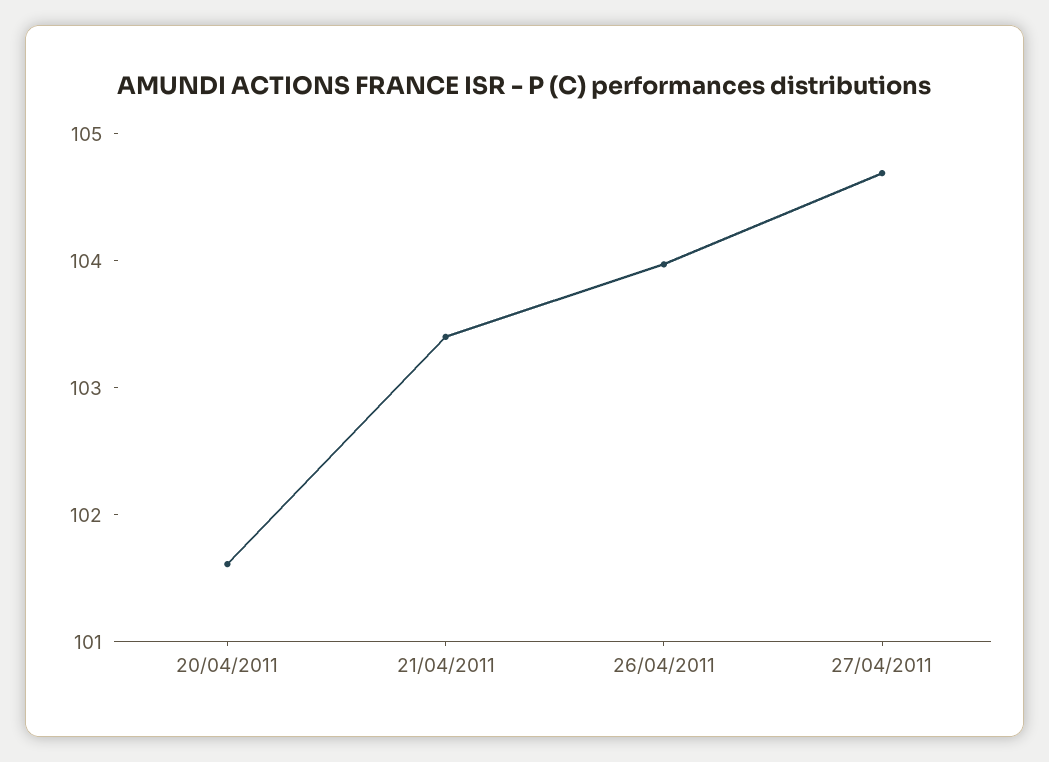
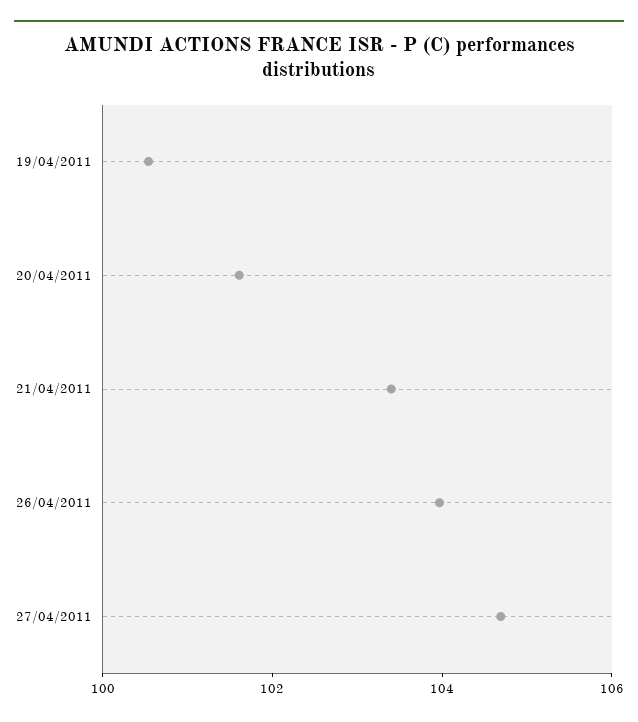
  {
    "20/04/2011": 101.6,
    "21/04/2011": 103.4,
    "26/04/2011": 104,
-   "27/04/2011": 104.6
+   "27/04/2011": 104.6,
+   "19/04/2011": 100.5
  }

